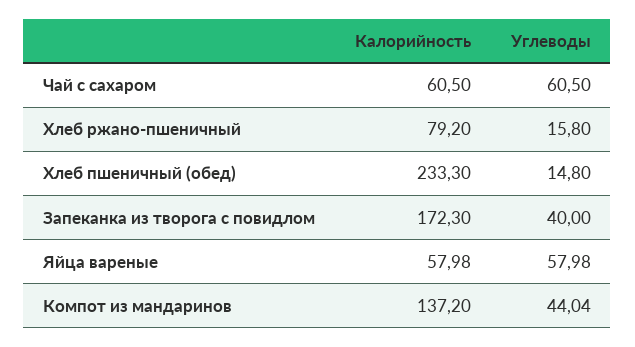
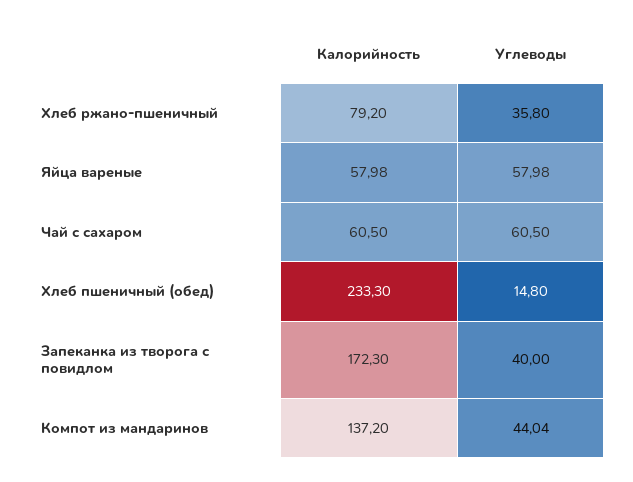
  {
    "Калорийность": {
      "Чай с сахаром": 60.5,
      "Хлеб ржано-пшеничный": 79.2,
      "Хлеб пшеничный (обед)": 233.3,
      "Запеканка из творога с повидлом": 172.3,
      "Яйца вареные": 57.98,
      "Компот из мандаринов": 137.2
    },
    "Углеводы": {
      "Чай с сахаром": 60.5,
-     "Хлеб ржано-пшеничный": 15.8,
+     "Хлеб ржано-пшеничный": 35.8,
      "Хлеб пшеничный (обед)": 14.8,
      "Запеканка из творога с повидлом": 40,
      "Яйца вареные": 57.98,
      "Компот из мандаринов": 44.04
    }
  }

